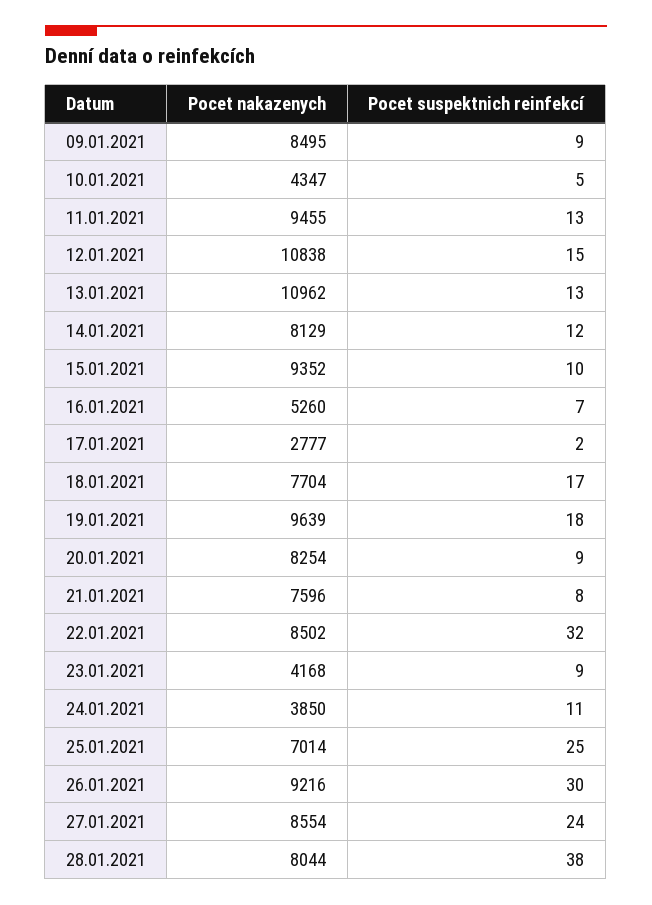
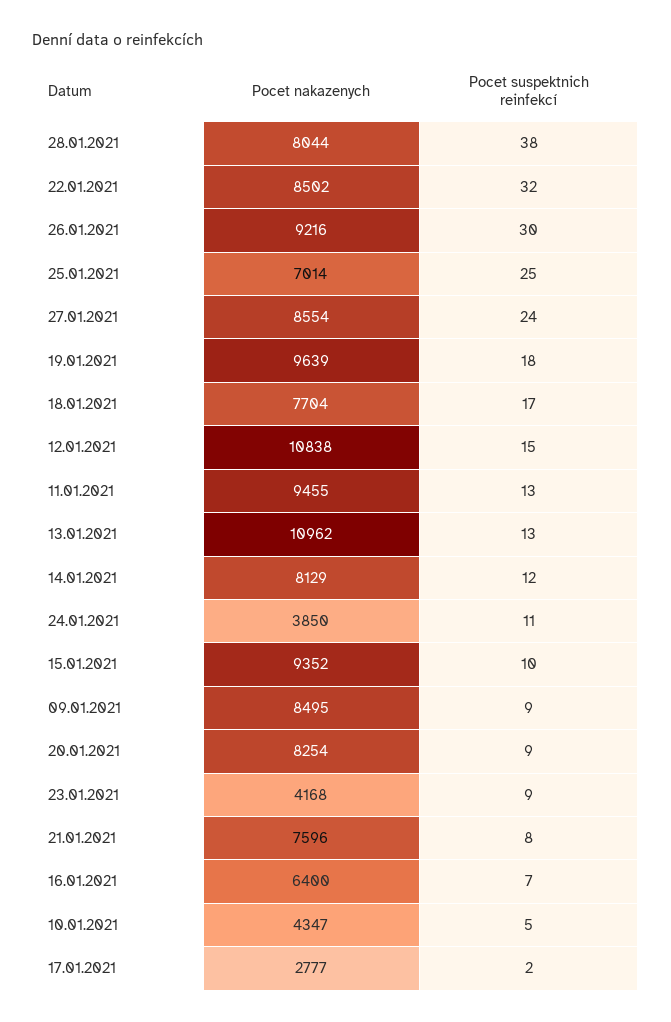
  {
    "Pocet nakazenych": {
      "09.01.2021": 8495,
      "10.01.2021": 4347,
      "11.01.2021": 9455,
      "12.01.2021": 10838,
      "13.01.2021": 10962,
      "14.01.2021": 8129,
      "15.01.2021": 9352,
-     "16.01.2021": 5260,
+     "16.01.2021": 6400,
      "17.01.2021": 2777,
      "18.01.2021": 7704,
      "19.01.2021": 9639,
      "20.01.2021": 8254,
      "21.01.2021": 7596,
      "22.01.2021": 8502,
      "23.01.2021": 4168,
      "24.01.2021": 3850,
      "25.01.2021": 7014,
      "26.01.2021": 9216,
      "27.01.2021": 8554,
      "28.01.2021": 8044
    },
    "Pocet suspektnich reinfekcí": {
      "09.01.2021": 9,
      "10.01.2021": 5,
      "11.01.2021": 13,
      "12.01.2021": 15,
      "13.01.2021": 13,
      "14.01.2021": 12,
      "15.01.2021": 10,
      "16.01.2021": 7,
      "17.01.2021": 2,
      "18.01.2021": 17,
      "19.01.2021": 18,
      "20.01.2021": 9,
      "21.01.2021": 8,
      "22.01.2021": 32,
      "23.01.2021": 9,
      "24.01.2021": 11,
      "25.01.2021": 25,
      "26.01.2021": 30,
      "27.01.2021": 24,
      "28.01.2021": 38
    }
  }

